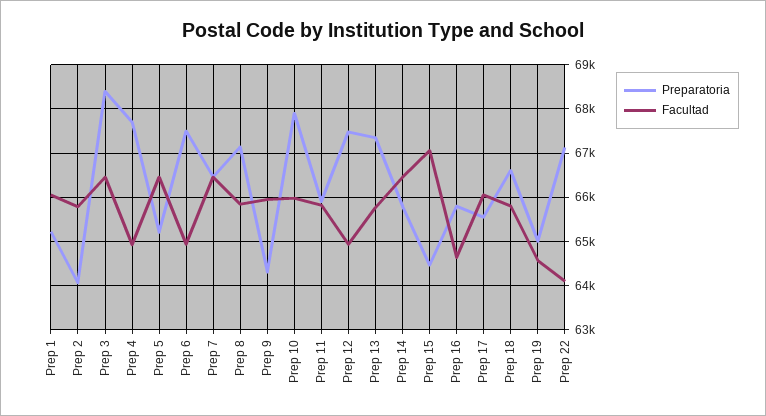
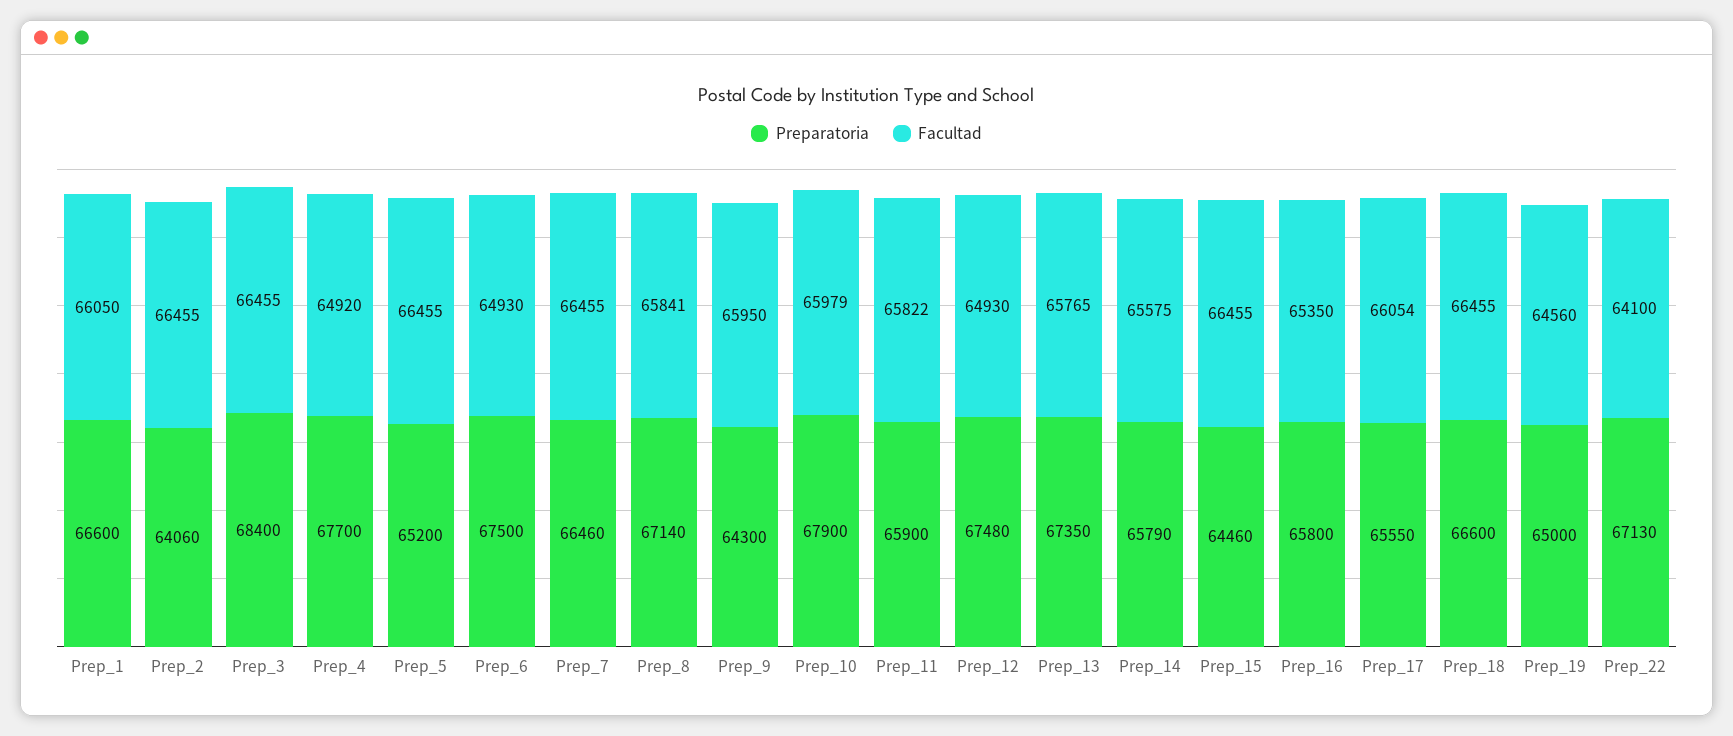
  {
    "Preparatoria": {
-     "Prep 1": 65200,
+     "Prep 1": 66600,
      "Prep 2": 64060,
      "Prep 3": 68400,
      "Prep 4": 67700,
      "Prep 5": 65200,
      "Prep 6": 67500,
      "Prep 7": 66460,
      "Prep 8": 67140,
      "Prep 9": 64300,
      "Prep 10": 67900,
      "Prep 11": 65900,
      "Prep 12": 67480,
      "Prep 13": 67350,
      "Prep 14": 65790,
      "Prep 15": 64460,
      "Prep 16": 65800,
      "Prep 17": 65550,
      "Prep 18": 66600,
      "Prep 19": 65000,
      "Prep 22": 67130
    },
    "Facultad": {
      "Prep 1": 66050,
-     "Prep 2": 65800,
+     "Prep 2": 66455,
      "Prep 3": 66455,
      "Prep 4": 64920,
      "Prep 5": 66455,
      "Prep 6": 64930,
      "Prep 7": 66455,
      "Prep 8": 65841,
      "Prep 9": 65950,
      "Prep 10": 65979,
      "Prep 11": 65822,
      "Prep 12": 64930,
      "Prep 13": 65765,
-     "Prep 14": 66400,
+     "Prep 14": 65575,
-     "Prep 15": 67000,
+     "Prep 15": 66455,
-     "Prep 16": 64600,
+     "Prep 16": 65350,
      "Prep 17": 66054,
-     "Prep 18": 65800,
+     "Prep 18": 66455,
      "Prep 19": 64560,
      "Prep 22": 64100
    }
  }

